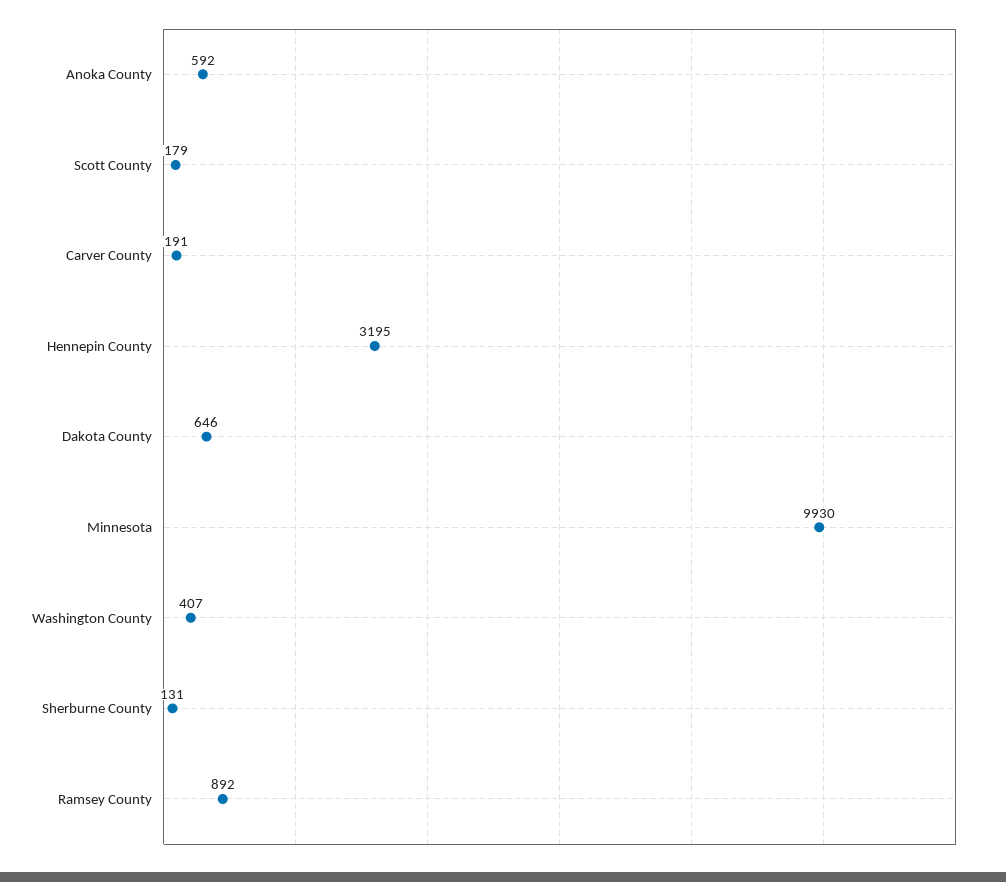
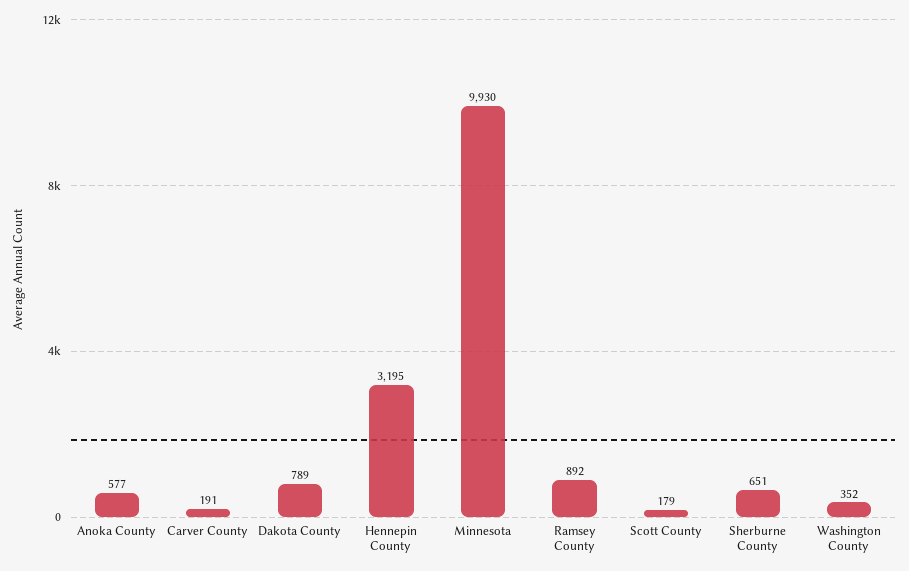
  {
-   "Anoka County": 592,
+   "Anoka County": 577,
    "Scott County": 179,
    "Carver County": 191,
    "Hennepin County": 3195,
-   "Dakota County": 646,
+   "Dakota County": 789,
    "Minnesota": 9930,
-   "Washington County": 407,
+   "Washington County": 352,
-   "Sherburne County": 131,
+   "Sherburne County": 651,
    "Ramsey County": 892
  }

